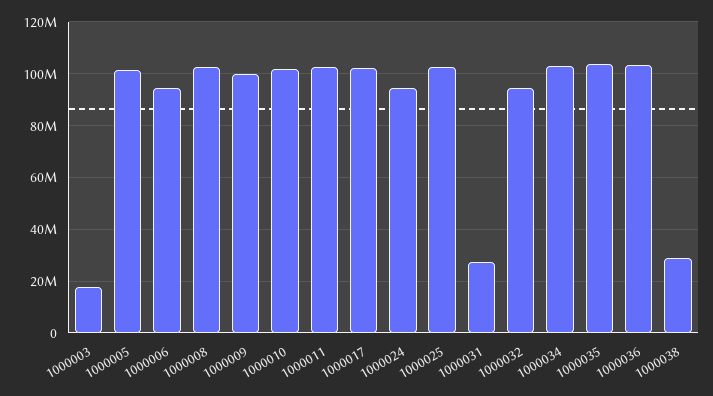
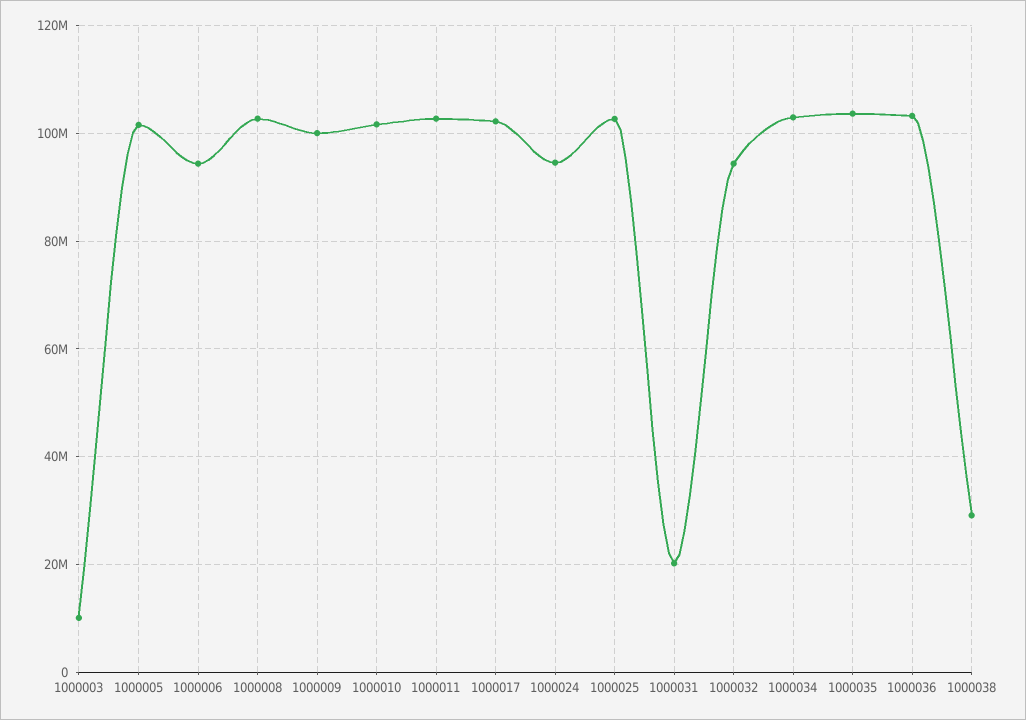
  {
-   "1000003": 17500000,
+   "1000003": 10000000,
    "1000005": 102000000,
    "1000006": 94000000,
    "1000008": 102000000,
    "1000009": 100000000,
    "1000010": 102000000,
    "1000011": 102000000,
    "1000017": 102000000,
    "1000024": 94000000,
    "1000025": 102000000,
-   "1000031": 27500000,
+   "1000031": 20000000,
    "1000032": 94000000,
    "1000034": 102000000,
    "1000035": 104000000,
    "1000036": 104000000,
    "1000038": 30000000
  }

